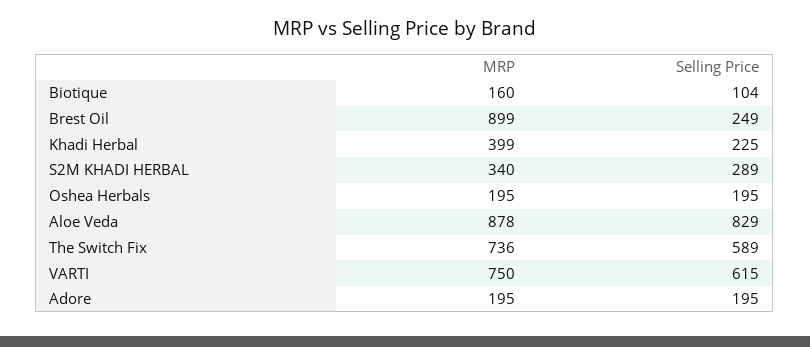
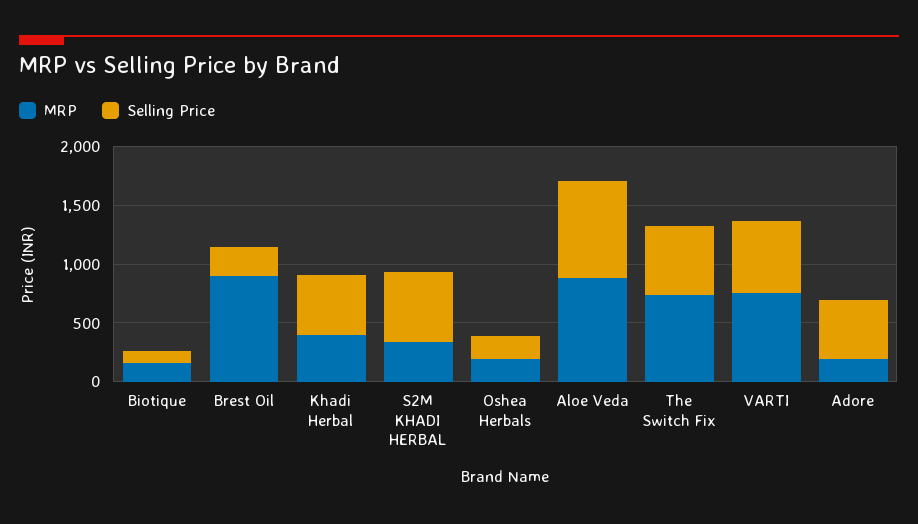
  {
    "MRP": {
      "Biotique": 160,
      "Brest Oil": 899,
      "Khadi Herbal": 399,
      "S2M KHADI HERBAL": 340,
      "Oshea Herbals": 195,
      "Aloe Veda": 878,
      "The Switch Fix": 736,
      "VARTI": 750,
      "Adore": 195
    },
    "Selling Price": {
      "Biotique": 104,
      "Brest Oil": 249,
-     "Khadi Herbal": 225,
+     "Khadi Herbal": 500,
-     "S2M KHADI HERBAL": 289,
+     "S2M KHADI HERBAL": 600,
      "Oshea Herbals": 195,
      "Aloe Veda": 829,
      "The Switch Fix": 589,
      "VARTI": 615,
-     "Adore": 195
+     "Adore": 500
    }
  }

